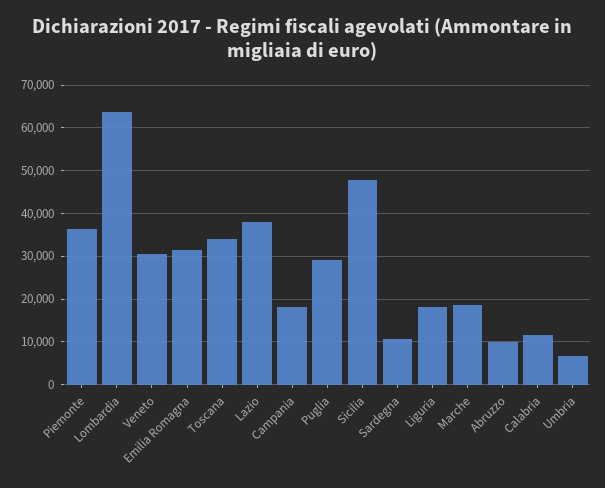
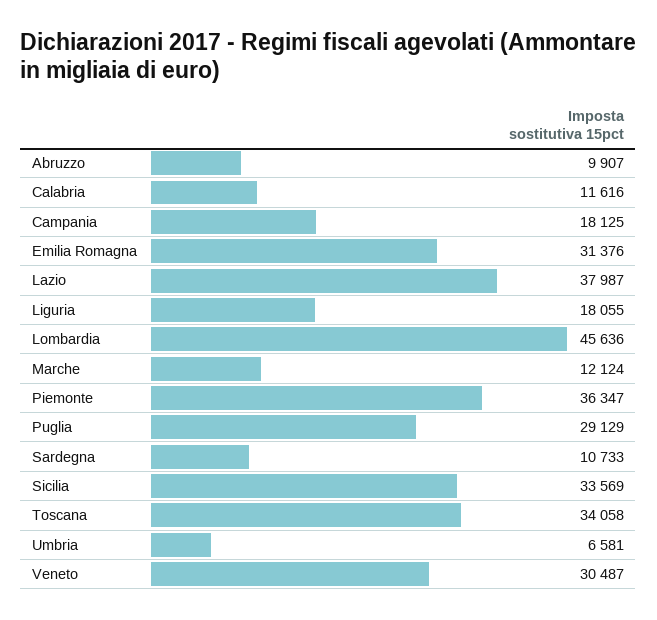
  {
    "Piemonte": 36347,
-   "Lombardia": 64000,
+   "Lombardia": 45636,
    "Veneto": 30487,
    "Emilia Romagna": 31376,
    "Toscana": 34058,
    "Lazio": 37987,
    "Campania": 18125,
    "Puglia": 29129,
-   "Sicilia": 48000,
+   "Sicilia": 33569,
    "Sardegna": 10733,
    "Liguria": 18055,
-   "Marche": 18000,
+   "Marche": 12124,
    "Abruzzo": 9907,
    "Calabria": 11616,
    "Umbria": 6581
  }

